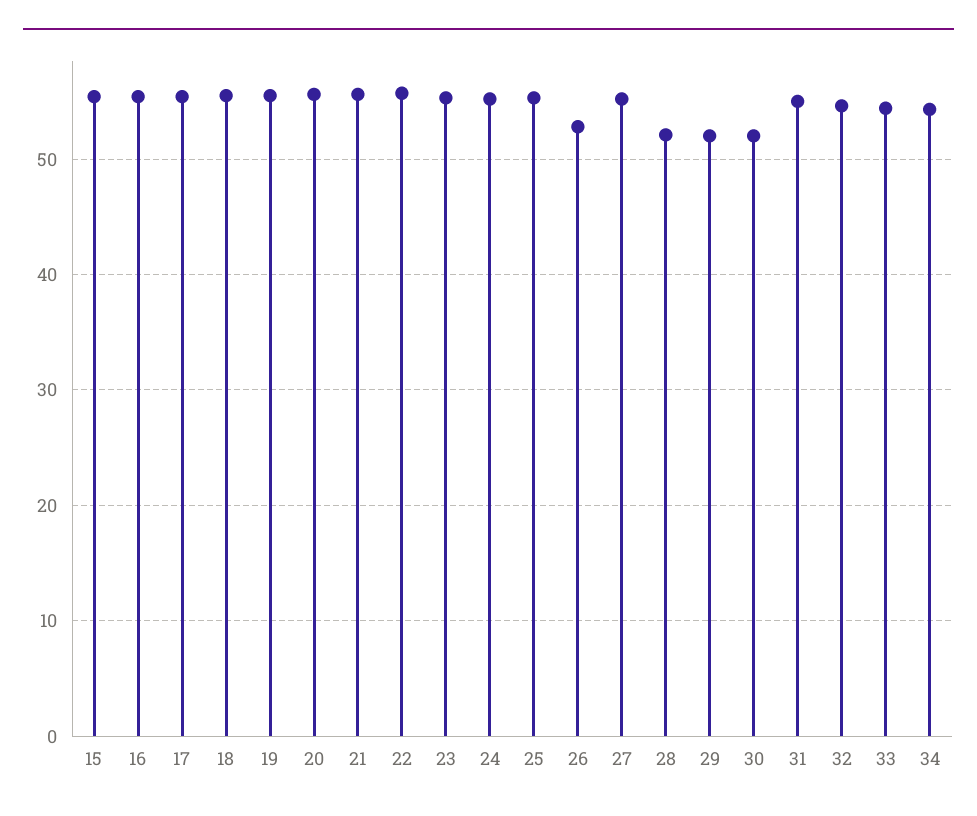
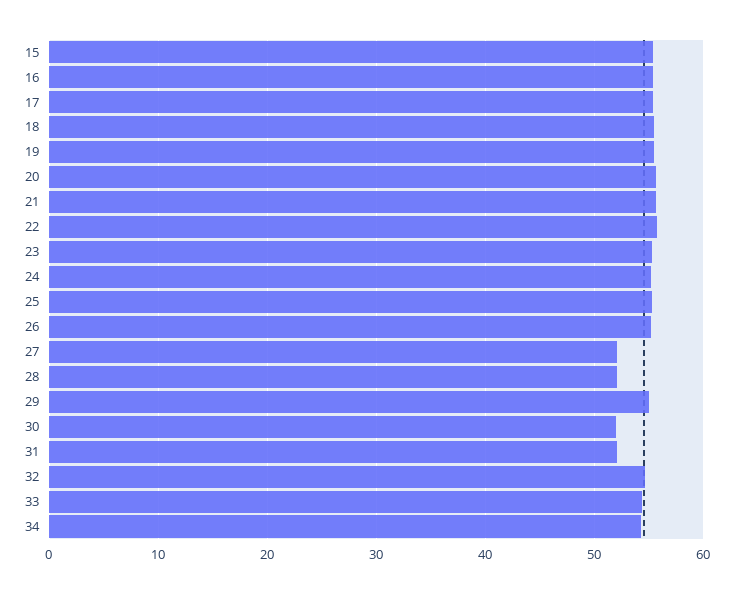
  {
    "15": 55,
    "16": 55,
    "17": 55,
    "18": 56,
    "19": 56,
    "20": 56,
    "21": 56,
    "22": 56,
    "23": 55,
    "24": 55,
    "25": 55,
-   "26": 53,
+   "26": 55,
-   "27": 55,
+   "27": 52,
    "28": 52,
-   "29": 52,
+   "29": 55,
    "30": 52,
-   "31": 55,
+   "31": 52,
    "32": 55,
    "33": 54,
    "34": 54
  }

